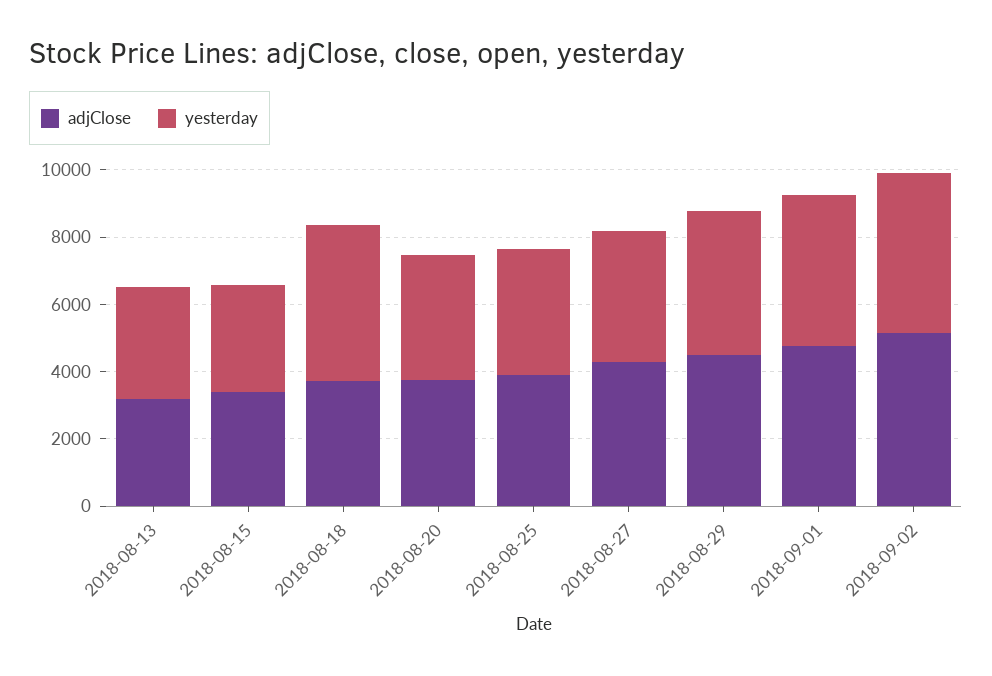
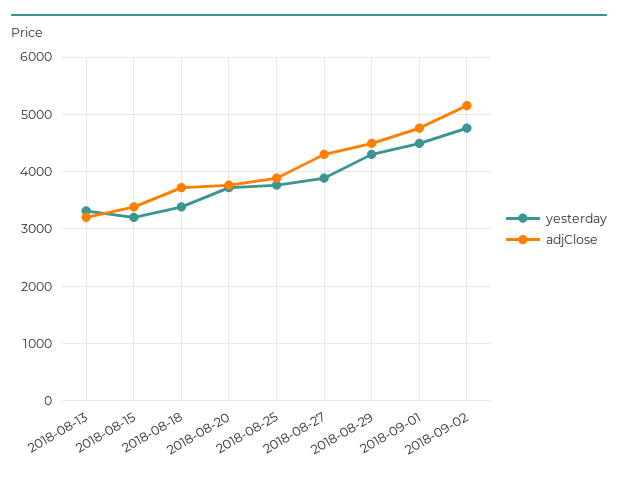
  {
    "adjClose": {
      "2018-08-13": 3200,
      "2018-08-15": 3400,
      "2018-08-18": 3800,
      "2018-08-20": 3800,
      "2018-08-25": 3800,
      "2018-08-27": 4400,
      "2018-08-29": 4400,
      "2018-09-01": 4800,
      "2018-09-02": 5200
    },
    "yesterday": {
      "2018-08-13": 3400,
      "2018-08-15": 3200,
-     "2018-08-18": 4500,
+     "2018-08-18": 3400,
      "2018-08-20": 3800,
      "2018-08-25": 3800,
      "2018-08-27": 3800,
      "2018-08-29": 4400,
      "2018-09-01": 4400,
      "2018-09-02": 4800
    }
  }

